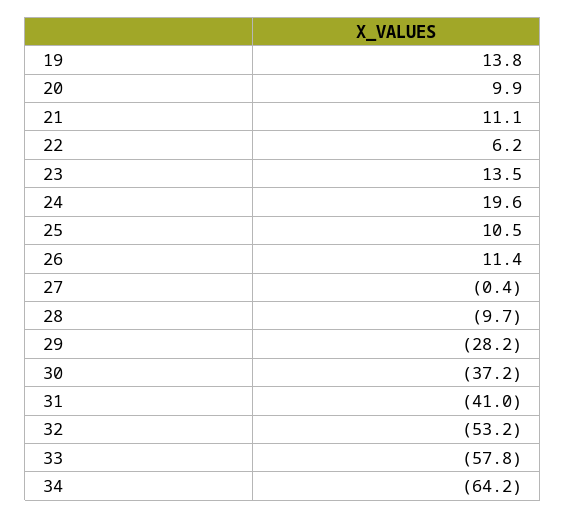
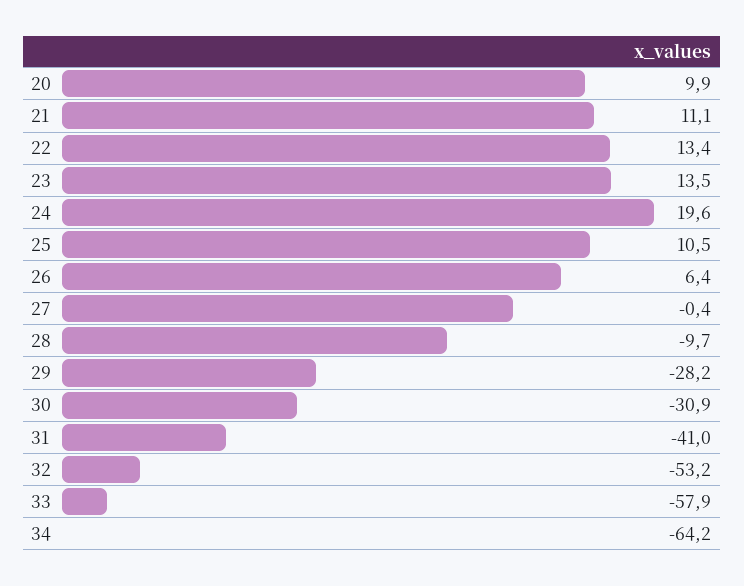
  {
-   "19": 13.8,
    "20": 9.9,
    "21": 11.1,
-   "22": 6.2,
+   "22": 13.4,
    "23": 13.5,
    "24": 19.6,
    "25": 10.5,
-   "26": 11.4,
+   "26": 6.4,
    "27": -0.4,
    "28": -9.7,
    "29": -28.2,
-   "30": -37.2,
+   "30": -30.9,
    "31": -41,
    "32": -53.2,
-   "33": -57.8,
+   "33": -57.9,
    "34": -64.2
  }

